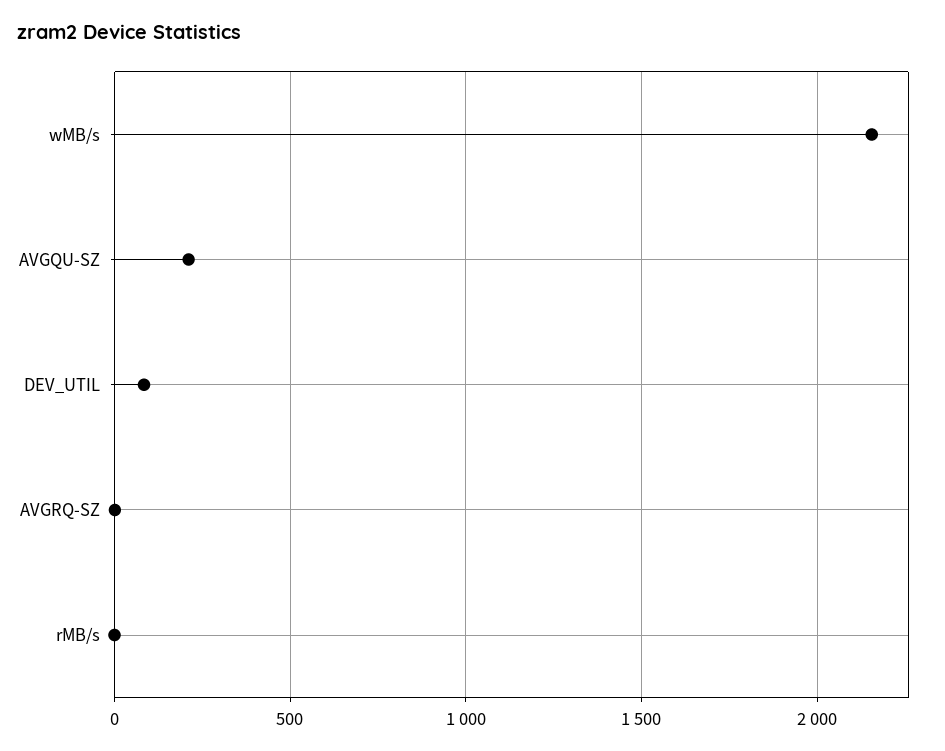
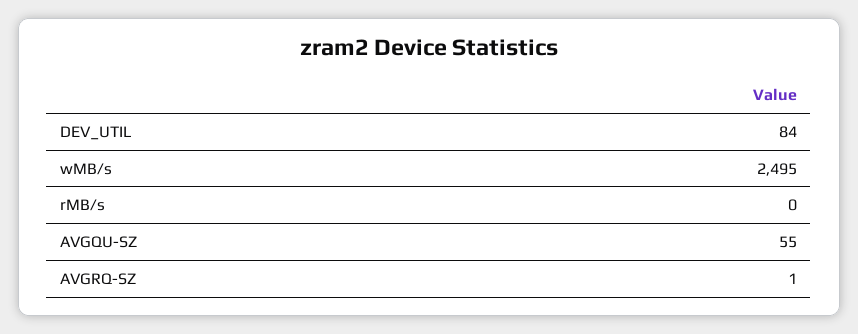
  {
-   "wMB/s": 2150,
+   "wMB/s": 2495,
-   "AVGQU-SZ": 200,
+   "AVGQU-SZ": 55,
    "DEV_UTIL": 84,
    "AVGRQ-SZ": 1,
    "rMB/s": 0
  }

